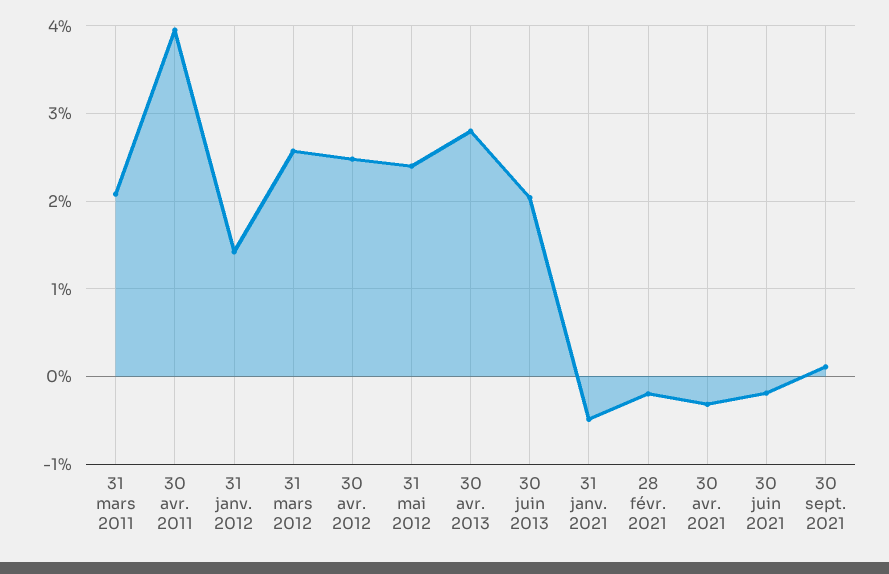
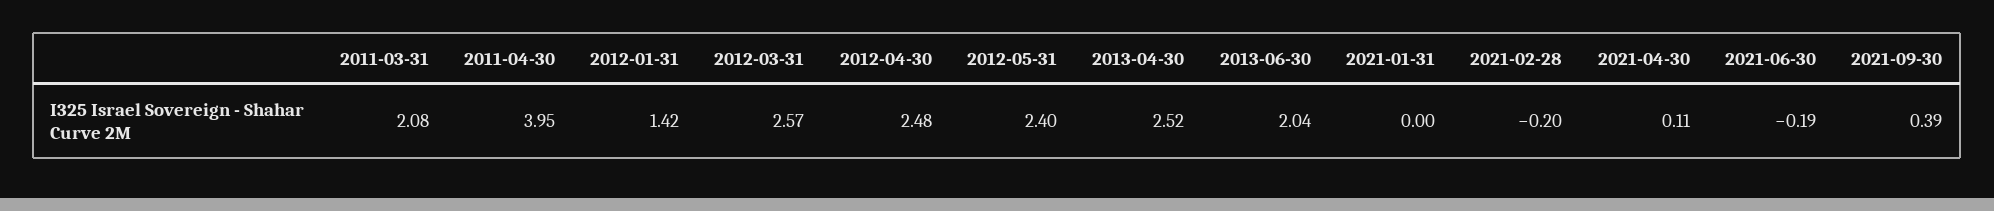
  {
    "31 mars 2011": 2.08,
    "30 avr. 2011": 3.95,
    "31 janv. 2012": 1.42,
    "31 mars 2012": 2.57,
    "30 avr. 2012": 2.48,
    "31 mai 2012": 2.4,
-   "30 avr. 2013": 2.8,
+   "30 avr. 2013": 2.52,
    "30 juin 2013": 2.04,
-   "31 janv. 2021": -0.5,
+   "31 janv. 2021": 0,
    "28 févr. 2021": -0.2,
-   "30 avr. 2021": -0.3,
+   "30 avr. 2021": 0.11,
    "30 juin 2021": -0.19,
-   "30 sept. 2021": 0.1
+   "30 sept. 2021": 0.39
  }

